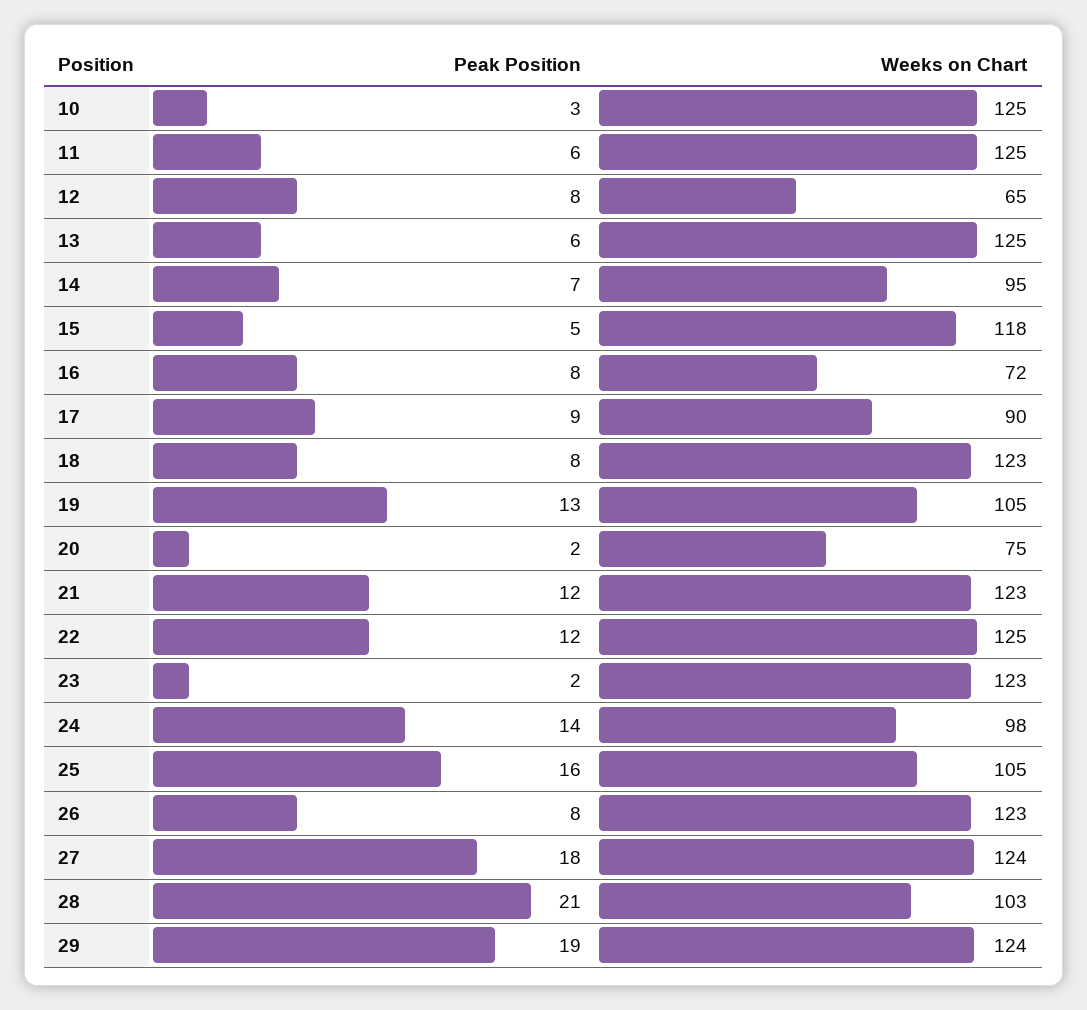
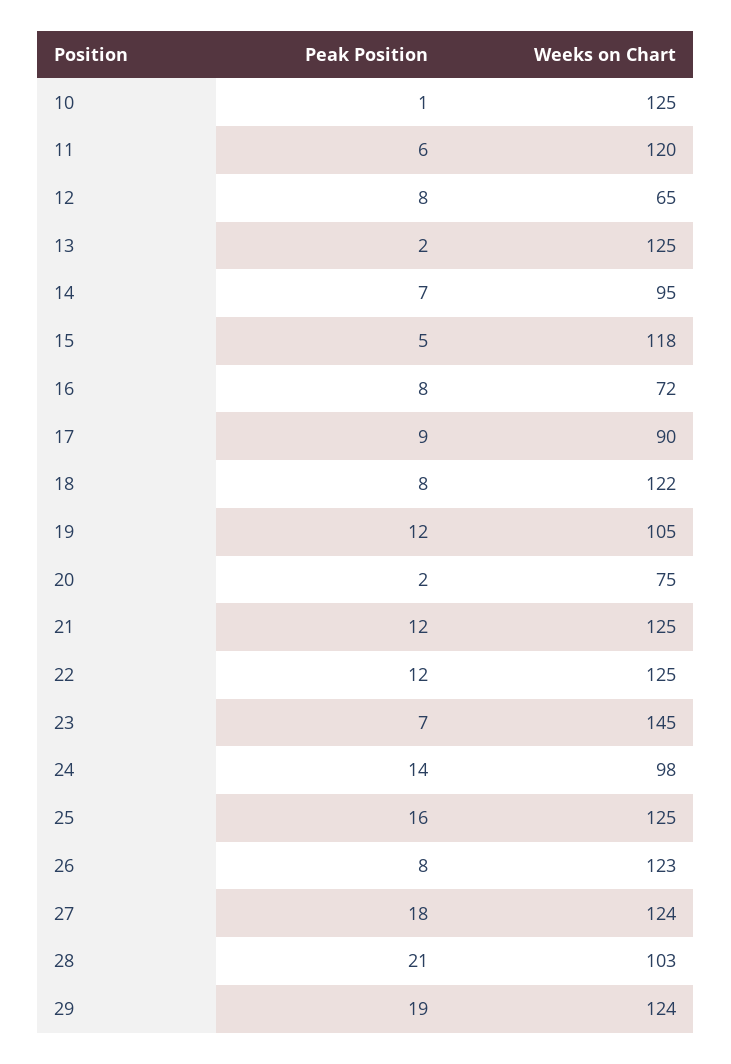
  {
    "Peak Position": {
-     "10": 3,
+     "10": 1,
      "11": 6,
      "12": 8,
-     "13": 6,
+     "13": 2,
      "14": 7,
      "15": 5,
      "16": 8,
      "17": 9,
      "18": 8,
-     "19": 13,
+     "19": 12,
      "20": 2,
      "21": 12,
      "22": 12,
-     "23": 2,
+     "23": 7,
      "24": 14,
      "25": 16,
      "26": 8,
      "27": 18,
      "28": 21,
      "29": 19
    },
    "Weeks on Chart": {
      "10": 125,
-     "11": 125,
+     "11": 120,
      "12": 65,
      "13": 125,
      "14": 95,
      "15": 118,
      "16": 72,
      "17": 90,
-     "18": 123,
+     "18": 122,
      "19": 105,
      "20": 75,
-     "21": 123,
+     "21": 125,
      "22": 125,
-     "23": 123,
+     "23": 145,
      "24": 98,
-     "25": 105,
+     "25": 125,
      "26": 123,
      "27": 124,
      "28": 103,
      "29": 124
    }
  }

